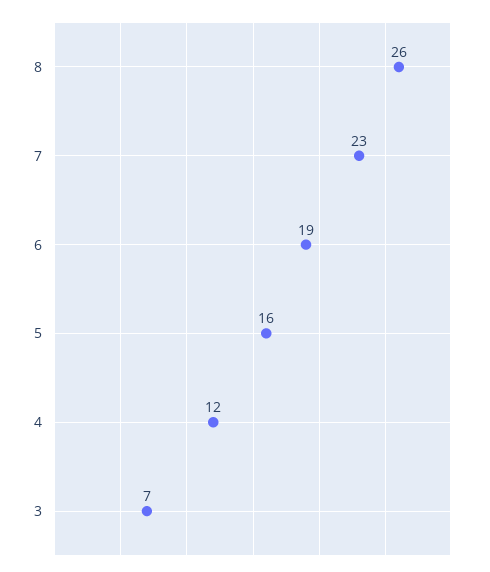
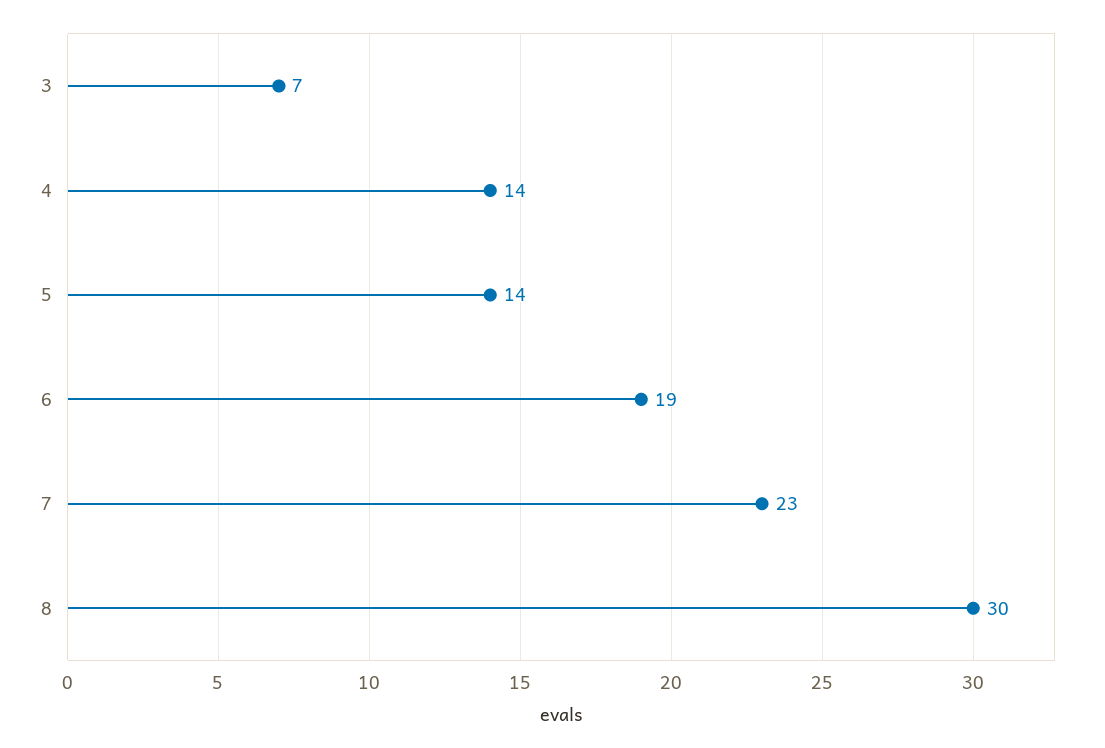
  {
-   "8": 26,
+   "8": 30,
    "7": 23,
    "6": 19,
-   "5": 16,
+   "5": 14,
-   "4": 12,
+   "4": 14,
    "3": 7
  }

